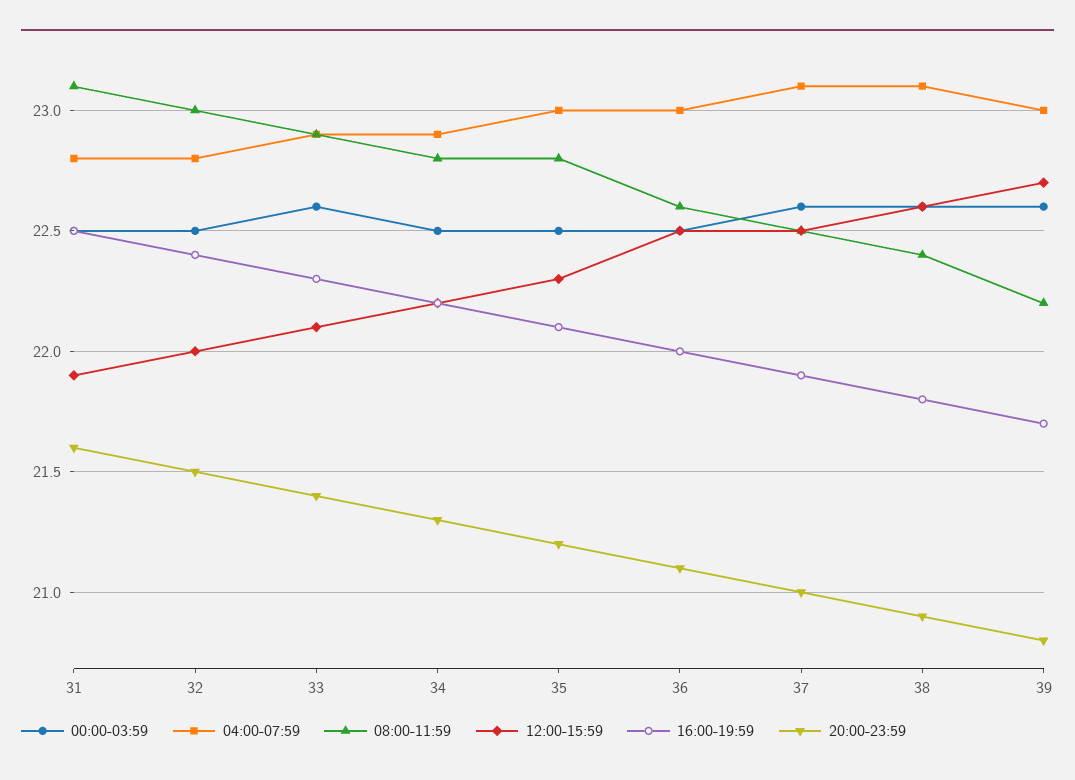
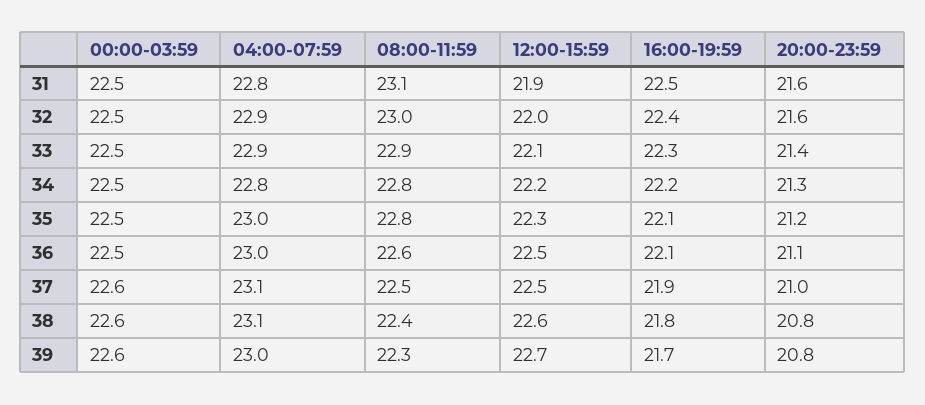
  {
    "00:00-03:59": {
      "31": 22.5,
      "32": 22.5,
-     "33": 22.6,
+     "33": 22.5,
      "34": 22.5,
      "35": 22.5,
      "36": 22.5,
      "37": 22.6,
      "38": 22.6,
      "39": 22.6
    },
    "04:00-07:59": {
      "31": 22.8,
-     "32": 22.8,
+     "32": 22.9,
      "33": 22.9,
-     "34": 22.9,
+     "34": 22.8,
      "35": 23,
      "36": 23,
      "37": 23.1,
      "38": 23.1,
      "39": 23
    },
    "08:00-11:59": {
      "31": 23.1,
      "32": 23,
      "33": 22.9,
      "34": 22.8,
      "35": 22.8,
      "36": 22.6,
      "37": 22.5,
      "38": 22.4,
-     "39": 22.2
+     "39": 22.3
    },
    "12:00-15:59": {
      "31": 21.9,
      "32": 22,
      "33": 22.1,
      "34": 22.2,
      "35": 22.3,
      "36": 22.5,
      "37": 22.5,
      "38": 22.6,
      "39": 22.7
    },
    "16:00-19:59": {
      "31": 22.5,
      "32": 22.4,
      "33": 22.3,
      "34": 22.2,
      "35": 22.1,
-     "36": 22,
+     "36": 22.1,
      "37": 21.9,
      "38": 21.8,
      "39": 21.7
    },
    "20:00-23:59": {
      "31": 21.6,
-     "32": 21.5,
+     "32": 21.6,
      "33": 21.4,
      "34": 21.3,
      "35": 21.2,
      "36": 21.1,
      "37": 21,
-     "38": 20.9,
+     "38": 20.8,
      "39": 20.8
    }
  }

